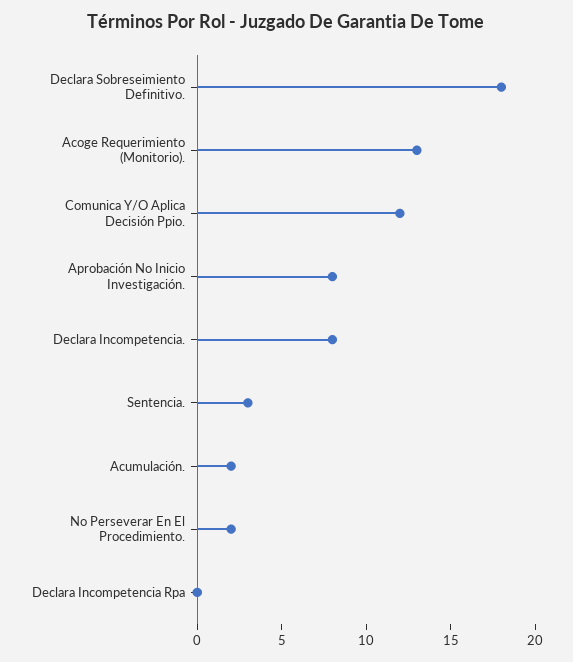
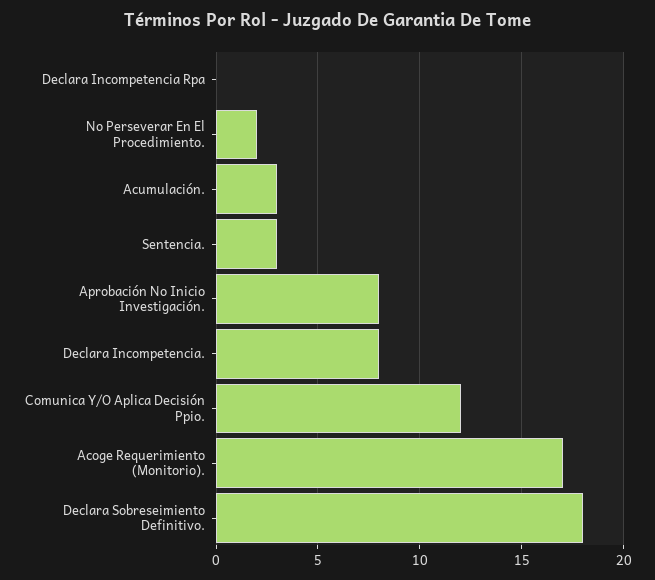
  {
    "Declara Sobreseimiento Definitivo.": 18,
-   "Acoge Requerimiento (Monitorio).": 13,
+   "Acoge Requerimiento (Monitorio).": 17,
    "Comunica Y/O Aplica Decisión Ppio.": 12,
    "Aprobación No Inicio Investigación.": 8,
    "Declara Incompetencia.": 8,
    "Sentencia.": 3,
-   "Acumulación.": 2,
+   "Acumulación.": 3,
    "No Perseverar En El Procedimiento.": 2,
    "Declara Incompetencia Rpa": 0
  }

